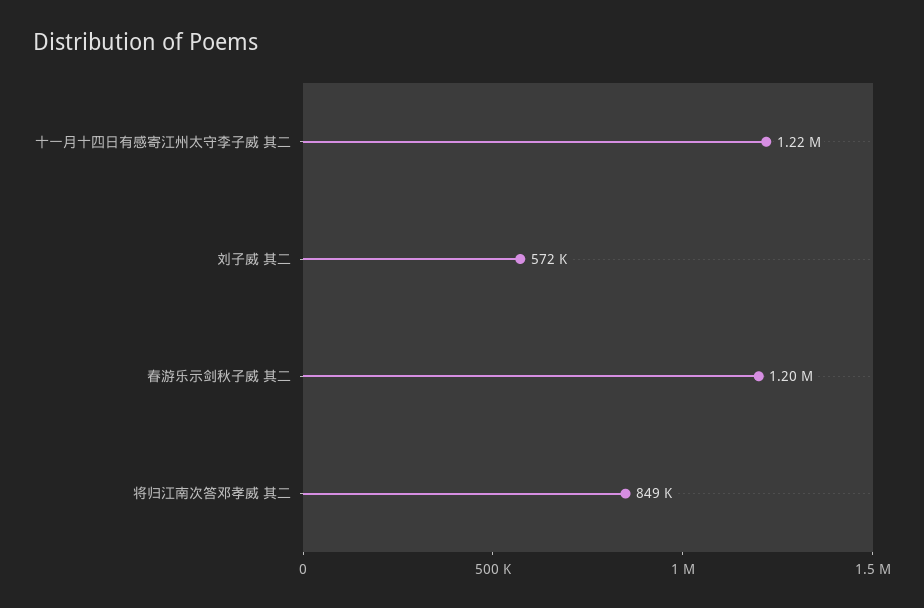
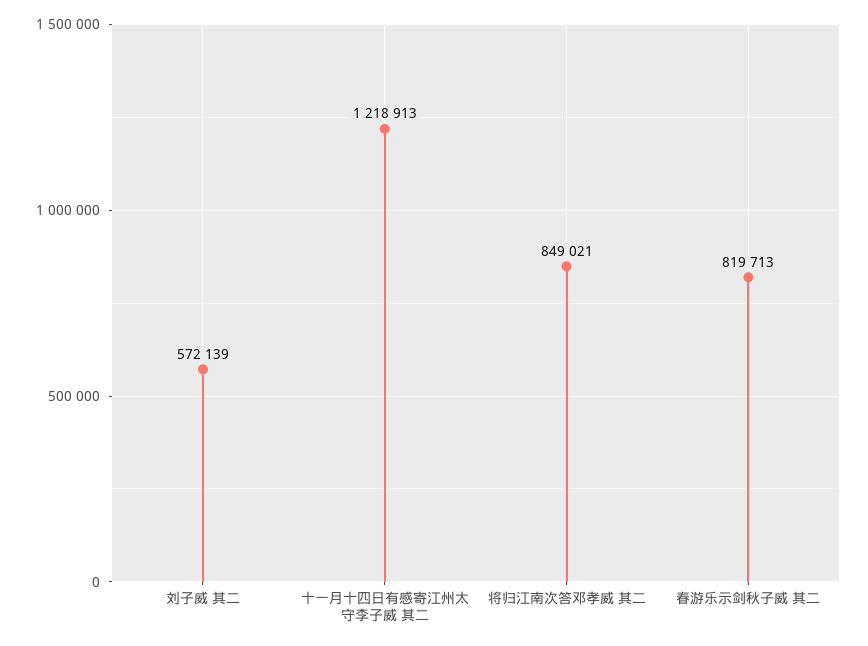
  {
    "十一月十四日有感寄江州太守李子威 其二": 1218913,
    "刘子威 其二": 572139,
-   "春游乐示剑秋子威 其二": 1200000,
+   "春游乐示剑秋子威 其二": 819713,
    "将归江南次答邓孝威 其二": 849021
  }

